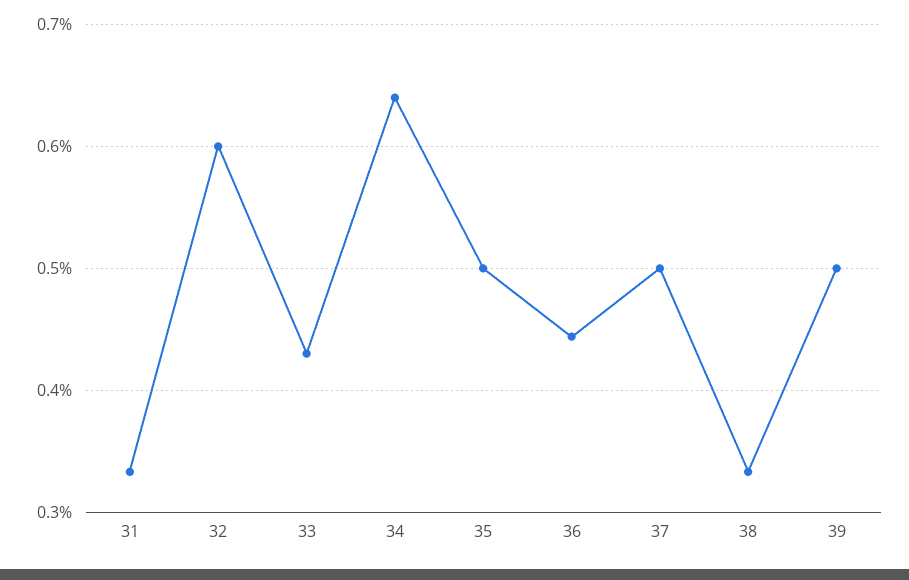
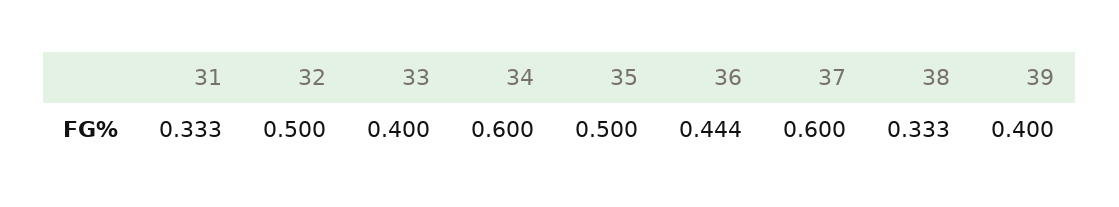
  {
    "31": 0.333,
-   "32": 0.6,
+   "32": 0.5,
-   "33": 0.43,
+   "33": 0.4,
-   "34": 0.64,
+   "34": 0.6,
    "35": 0.5,
    "36": 0.444,
-   "37": 0.5,
+   "37": 0.6,
    "38": 0.333,
-   "39": 0.5
+   "39": 0.4
  }

